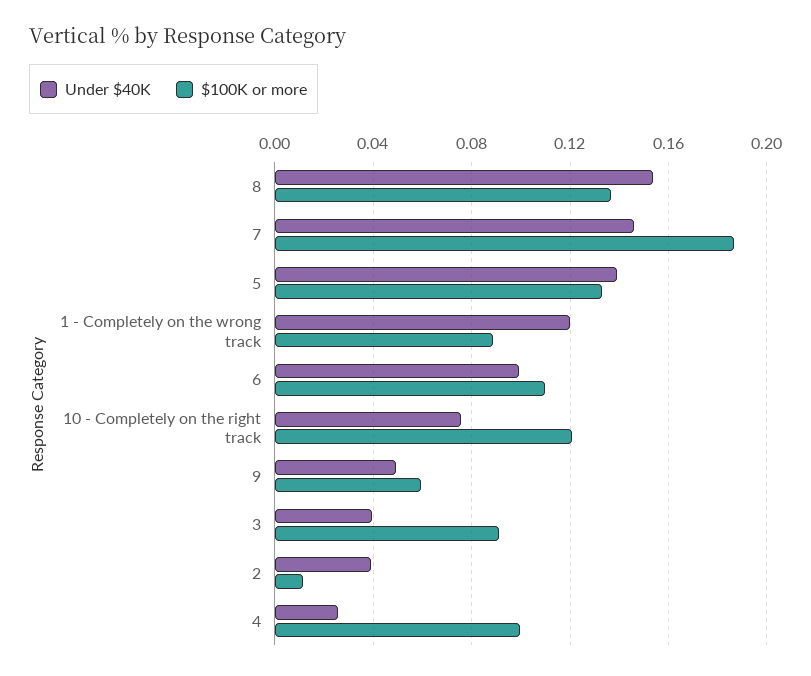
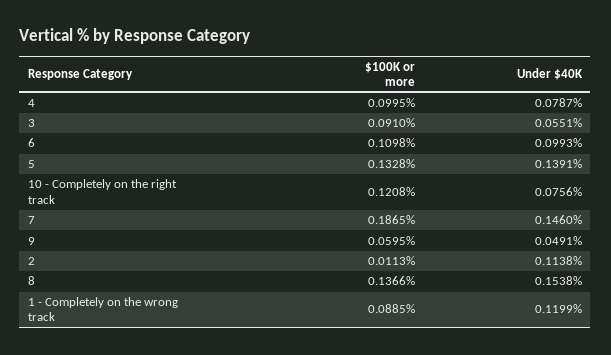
  {
    "Under $40K": {
      "8": 0.1538,
      "7": 0.146,
      "5": 0.1391,
      "1 - Completely on the wrong track": 0.1199,
      "6": 0.0993,
      "10 - Completely on the right track": 0.0756,
      "9": 0.0491,
-     "3": 0.04,
+     "3": 0.0551,
-     "2": 0.04,
+     "2": 0.1138,
-     "4": 0.025
+     "4": 0.0787
    },
    "$100K or more": {
      "8": 0.1366,
      "7": 0.1865,
      "5": 0.1328,
      "1 - Completely on the wrong track": 0.0885,
      "6": 0.1098,
      "10 - Completely on the right track": 0.1208,
      "9": 0.0595,
      "3": 0.091,
      "2": 0.0113,
      "4": 0.0995
    }
  }

